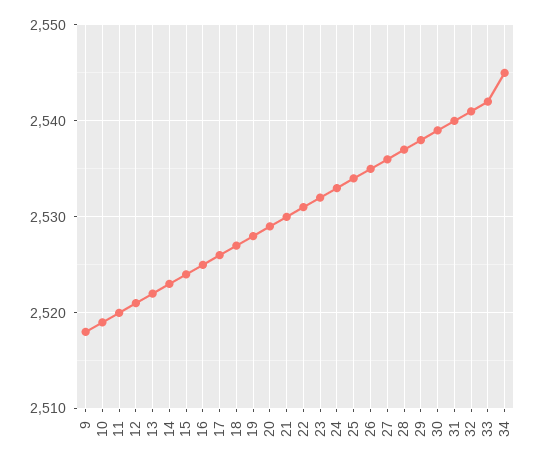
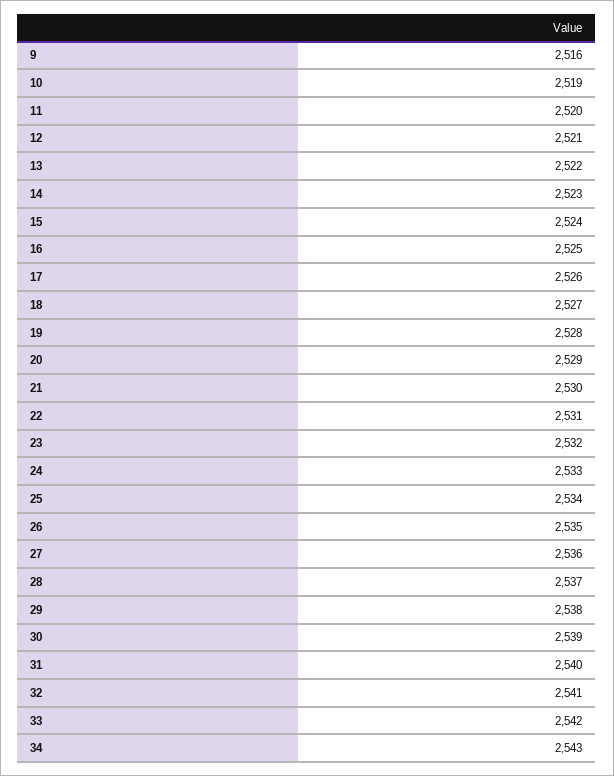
  {
-   "9": 2518,
+   "9": 2516,
    "10": 2519,
    "11": 2520,
    "12": 2521,
    "13": 2522,
    "14": 2523,
    "15": 2524,
    "16": 2525,
    "17": 2526,
    "18": 2527,
    "19": 2528,
    "20": 2529,
    "21": 2530,
    "22": 2531,
    "23": 2532,
    "24": 2533,
    "25": 2534,
    "26": 2535,
    "27": 2536,
    "28": 2537,
    "29": 2538,
    "30": 2539,
    "31": 2540,
    "32": 2541,
    "33": 2542,
-   "34": 2545
+   "34": 2543
  }

